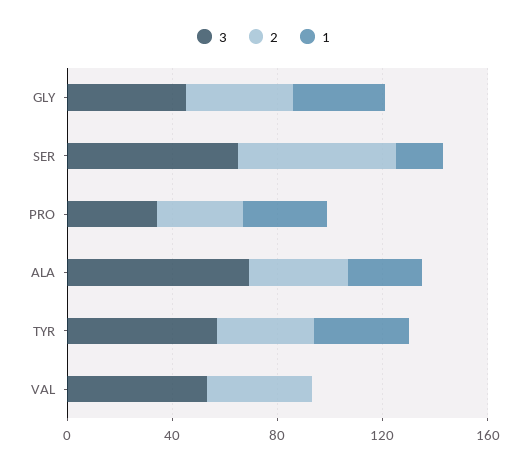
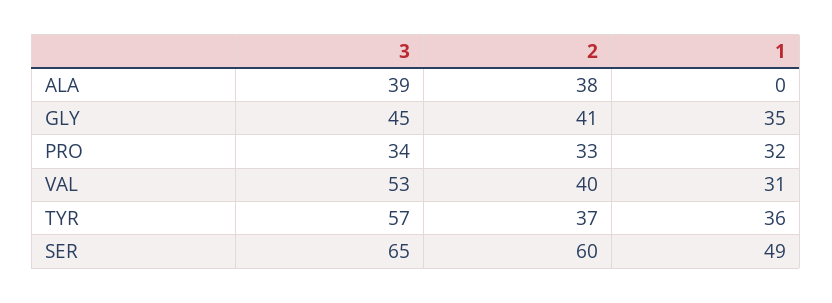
  {
    "3": {
      "GLY": 45,
      "SER": 65,
      "PRO": 34,
-     "ALA": 70,
+     "ALA": 39,
      "TYR": 57,
      "VAL": 53
    },
    "2": {
      "GLY": 41,
      "SER": 60,
      "PRO": 33,
      "ALA": 38,
      "TYR": 37,
      "VAL": 40
    },
    "1": {
      "GLY": 35,
-     "SER": 20,
+     "SER": 49,
      "PRO": 32,
-     "ALA": 30,
+     "ALA": 0,
      "TYR": 36,
-     "VAL": 0
+     "VAL": 31
    }
  }

